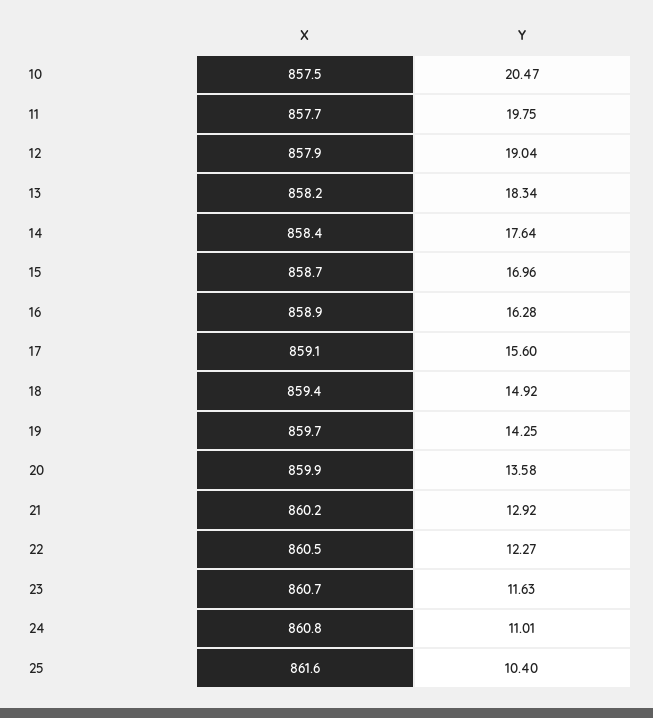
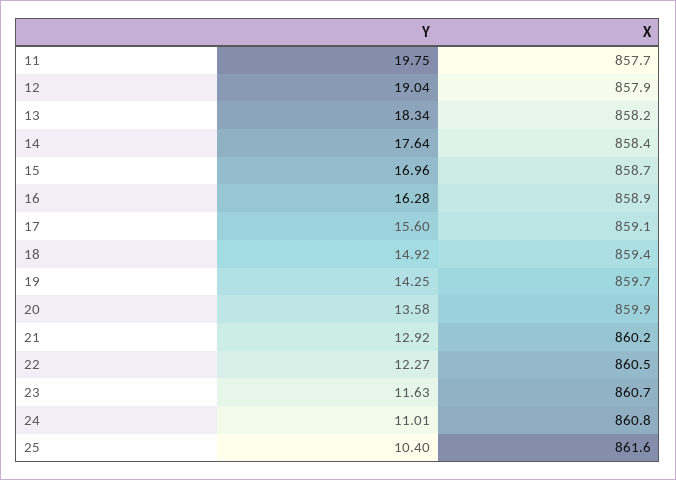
  {
    "X": {
-     "10": 857.5,
      "11": 857.7,
      "12": 857.9,
      "13": 858.2,
      "14": 858.4,
      "15": 858.7,
      "16": 858.9,
      "17": 859.1,
      "18": 859.4,
      "19": 859.7,
      "20": 859.9,
      "21": 860.2,
      "22": 860.5,
      "23": 860.7,
      "24": 860.8,
      "25": 861.6
    },
    "Y": {
-     "10": 20.47,
      "11": 19.75,
      "12": 19.04,
      "13": 18.34,
      "14": 17.64,
      "15": 16.96,
      "16": 16.28,
      "17": 15.6,
      "18": 14.92,
      "19": 14.25,
      "20": 13.58,
      "21": 12.92,
      "22": 12.27,
      "23": 11.63,
      "24": 11.01,
      "25": 10.4
    }
  }

